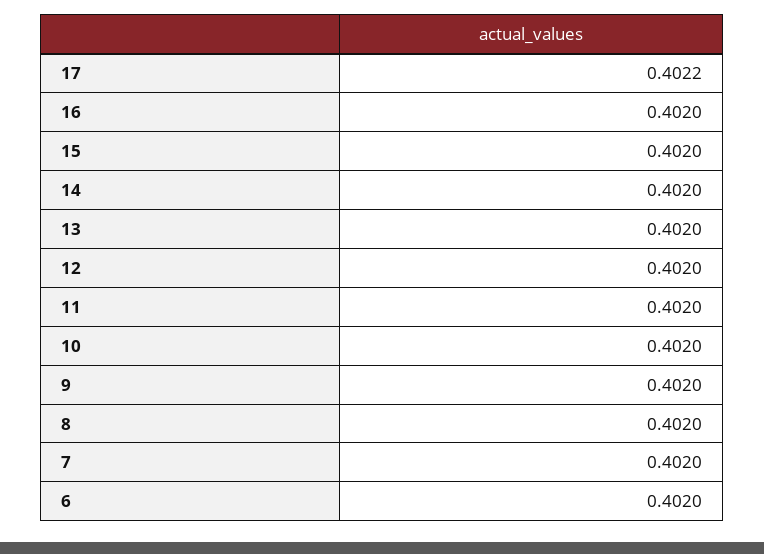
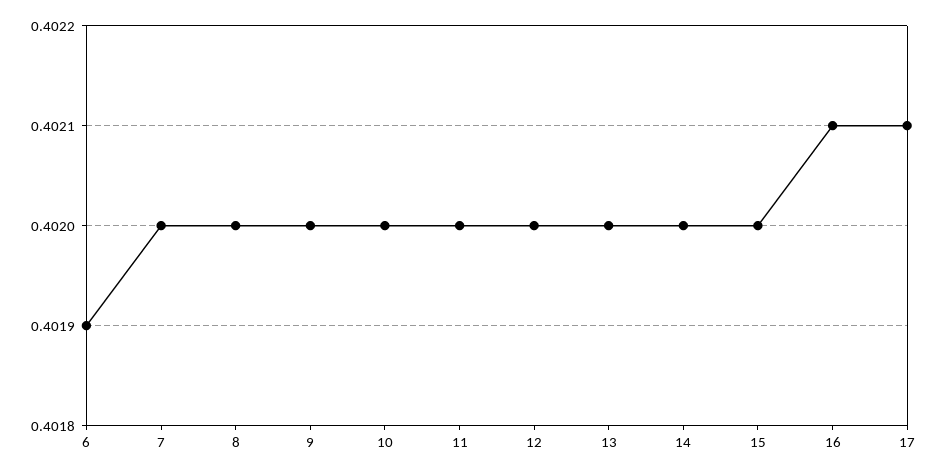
  {
-   "17": 0.4022,
+   "17": 0.4021,
-   "16": 0.402,
+   "16": 0.4021,
    "15": 0.402,
    "14": 0.402,
    "13": 0.402,
    "12": 0.402,
    "11": 0.402,
    "10": 0.402,
    "9": 0.402,
    "8": 0.402,
    "7": 0.402,
-   "6": 0.402
+   "6": 0.4019
  }

